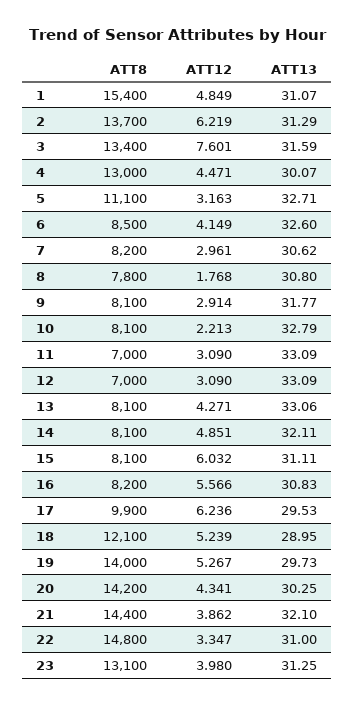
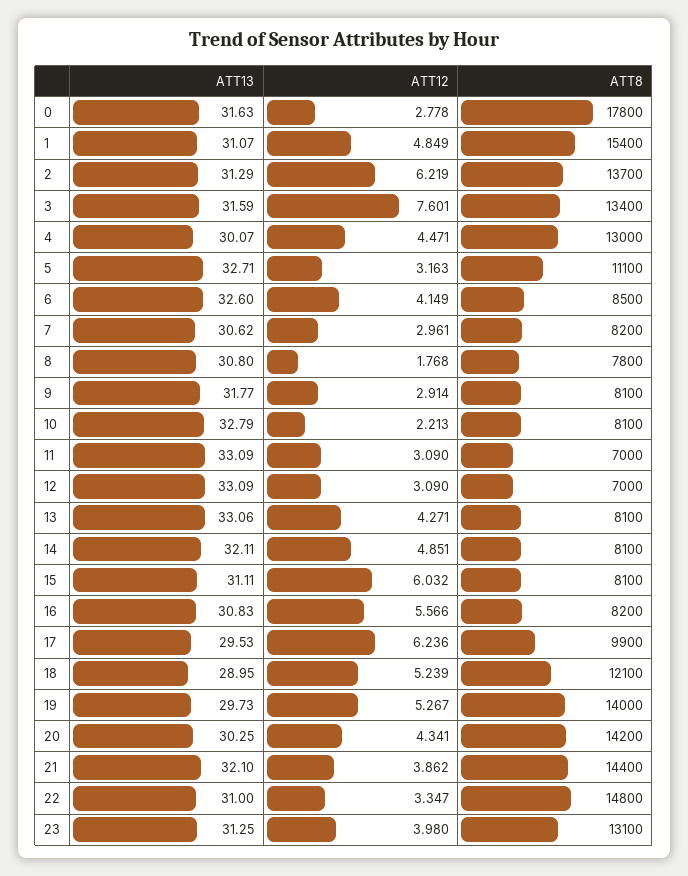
  {
    "ATT8": {
      "1": 15400,
      "2": 13700,
      "3": 13400,
      "4": 13000,
      "5": 11100,
      "6": 8500,
      "7": 8200,
      "8": 7800,
      "9": 8100,
      "10": 8100,
      "11": 7000,
      "12": 7000,
      "13": 8100,
      "14": 8100,
      "15": 8100,
      "16": 8200,
      "17": 9900,
      "18": 12100,
      "19": 14000,
      "20": 14200,
      "21": 14400,
      "22": 14800,
-     "23": 13100
+     "23": 13100,
+     "0": 17800
    },
    "ATT12": {
      "1": 4.849,
      "2": 6.219,
      "3": 7.601,
      "4": 4.471,
      "5": 3.163,
      "6": 4.149,
      "7": 2.961,
      "8": 1.768,
      "9": 2.914,
      "10": 2.213,
      "11": 3.09,
      "12": 3.09,
      "13": 4.271,
      "14": 4.851,
      "15": 6.032,
      "16": 5.566,
      "17": 6.236,
      "18": 5.239,
      "19": 5.267,
      "20": 4.341,
      "21": 3.862,
      "22": 3.347,
-     "23": 3.98
+     "23": 3.98,
+     "0": 2.778
    },
    "ATT13": {
      "1": 31.07,
      "2": 31.29,
      "3": 31.59,
      "4": 30.07,
      "5": 32.71,
      "6": 32.6,
      "7": 30.62,
      "8": 30.8,
      "9": 31.77,
      "10": 32.79,
      "11": 33.09,
      "12": 33.09,
      "13": 33.06,
      "14": 32.11,
      "15": 31.11,
      "16": 30.83,
      "17": 29.53,
      "18": 28.95,
      "19": 29.73,
      "20": 30.25,
      "21": 32.1,
      "22": 31,
-     "23": 31.25
+     "23": 31.25,
+     "0": 31.63
    }
  }

